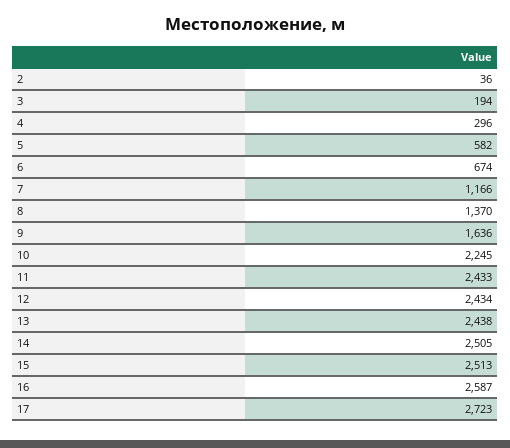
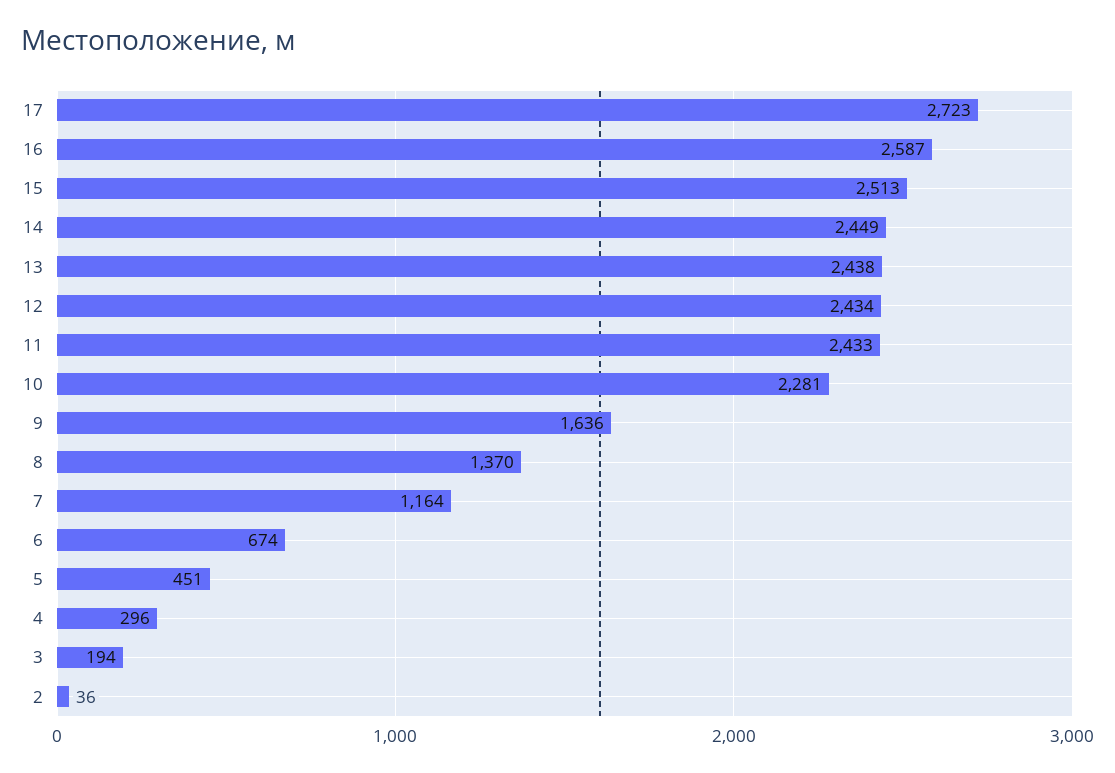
  {
    "2": 36,
    "3": 194,
    "4": 296,
-   "5": 582,
+   "5": 451,
    "6": 674,
-   "7": 1166,
+   "7": 1164,
    "8": 1370,
    "9": 1636,
-   "10": 2245,
+   "10": 2281,
    "11": 2433,
    "12": 2434,
    "13": 2438,
-   "14": 2505,
+   "14": 2449,
    "15": 2513,
    "16": 2587,
    "17": 2723
  }

